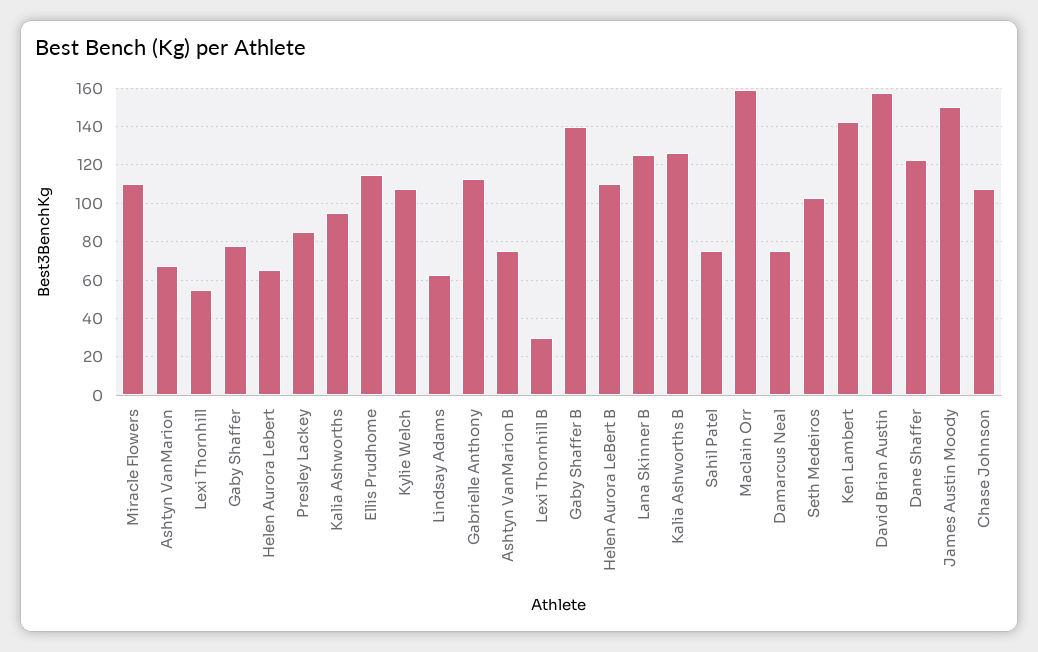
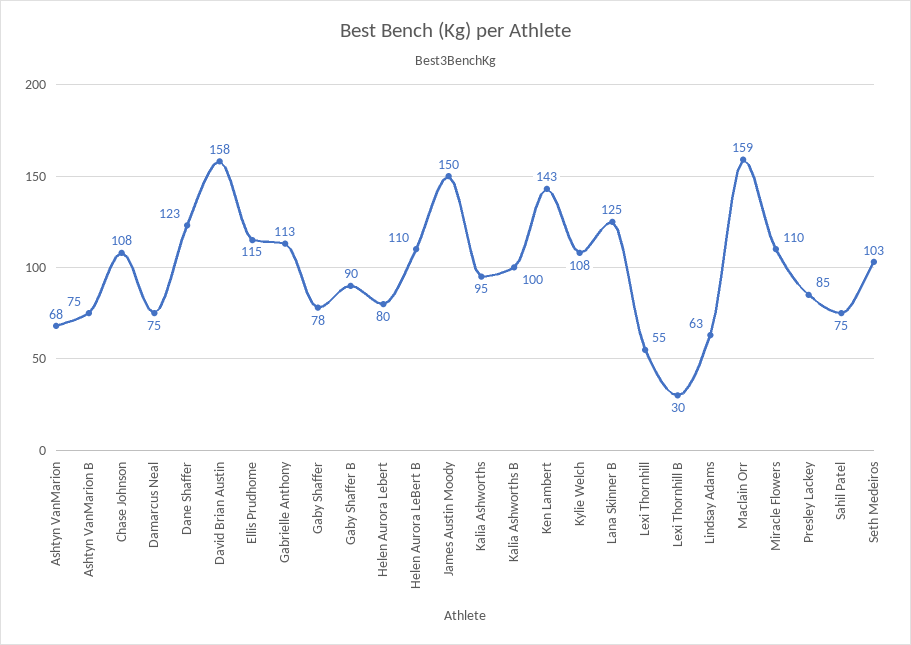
  {
    "Miracle Flowers": 110,
    "Ashtyn VanMarion": 68,
    "Lexi Thornhill": 55,
    "Gaby Shaffer": 78,
-   "Helen Aurora Lebert": 65,
+   "Helen Aurora Lebert": 80,
    "Presley Lackey": 85,
    "Kalia Ashworths": 95,
    "Ellis Prudhome": 115,
    "Kylie Welch": 108,
    "Lindsay Adams": 63,
    "Gabrielle Anthony": 113,
    "Ashtyn VanMarion B": 75,
    "Lexi Thornhill B": 30,
-   "Gaby Shaffer B": 140,
+   "Gaby Shaffer B": 90,
    "Helen Aurora LeBert B": 110,
    "Lana Skinner B": 125,
-   "Kalia Ashworths B": 125,
+   "Kalia Ashworths B": 100,
    "Sahil Patel": 75,
    "Maclain Orr": 159,
    "Damarcus Neal": 75,
    "Seth Medeiros": 103,
    "Ken Lambert": 143,
    "David Brian Austin": 158,
    "Dane Shaffer": 123,
    "James Austin Moody": 150,
    "Chase Johnson": 108
  }

